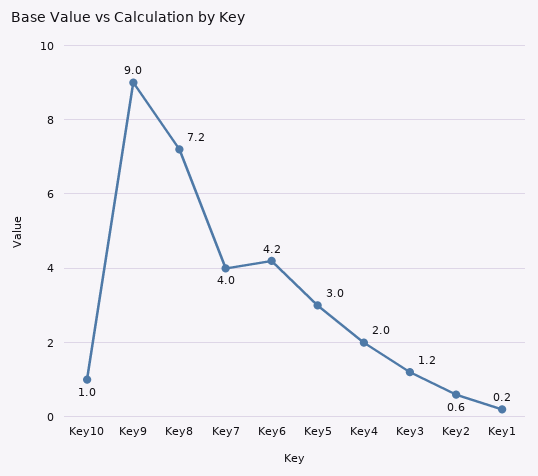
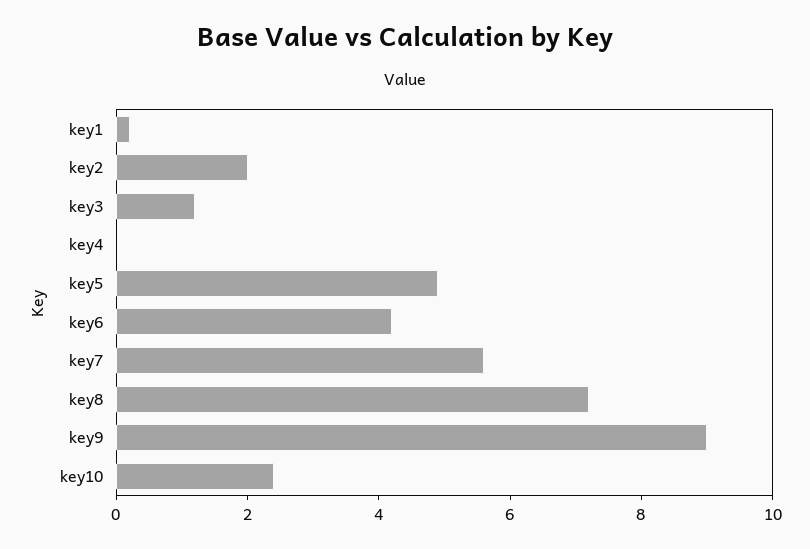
  {
-   "Key10": 1,
+   "Key10": 2.5,
    "Key9": 9,
    "Key8": 7.2,
-   "Key7": 4,
+   "Key7": 5.5,
    "Key6": 4.2,
-   "Key5": 3,
+   "Key5": 5,
-   "Key4": 2,
+   "Key4": 0,
    "Key3": 1.2,
-   "Key2": 0.6,
+   "Key2": 2,
    "Key1": 0.2
  }

